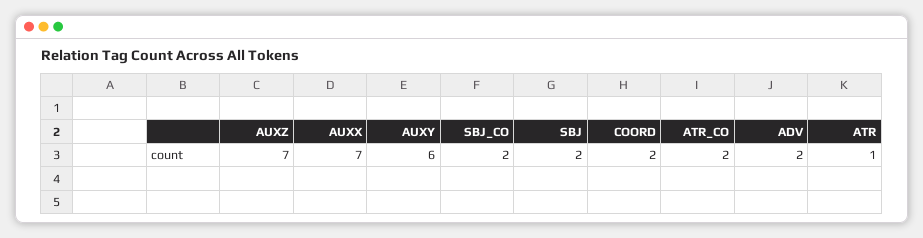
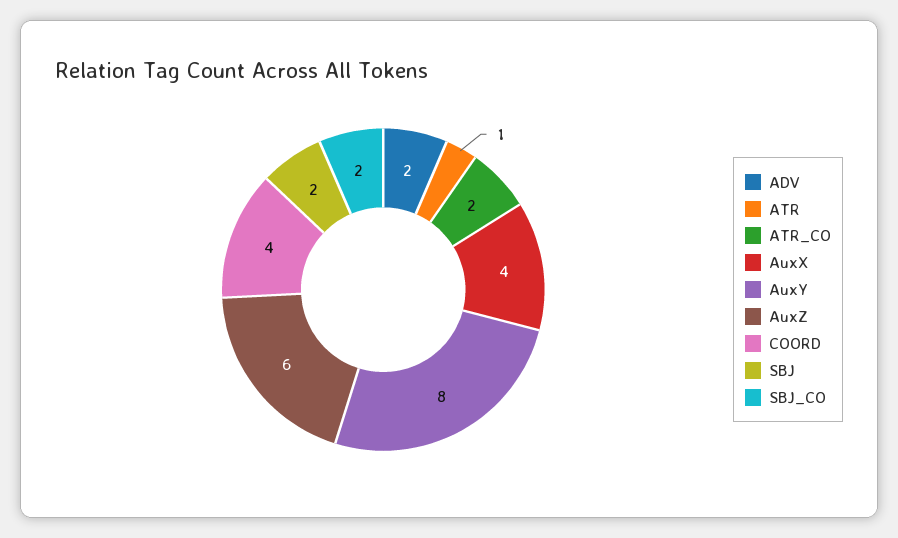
  {
-   "AUXZ": 7,
+   "AUXZ": 6,
-   "AUXX": 7,
+   "AUXX": 4,
-   "AUXY": 6,
+   "AUXY": 8,
    "SBJ_CO": 2,
    "SBJ": 2,
-   "COORD": 2,
+   "COORD": 4,
    "ATR_CO": 2,
    "ADV": 2,
    "ATR": 1
  }

